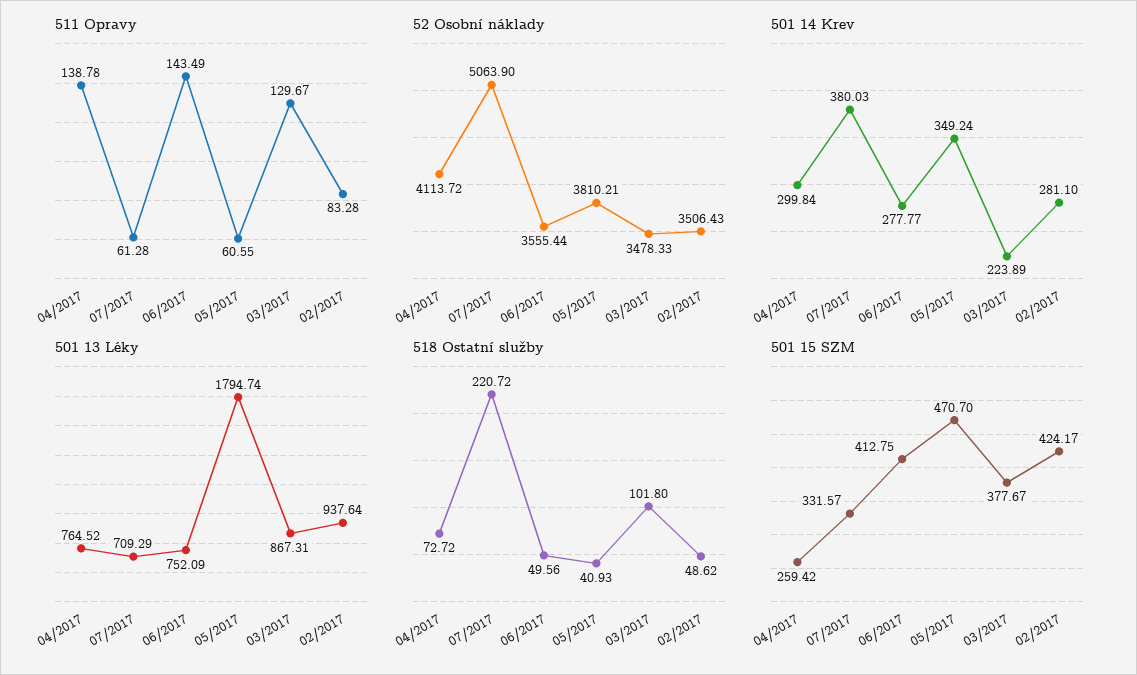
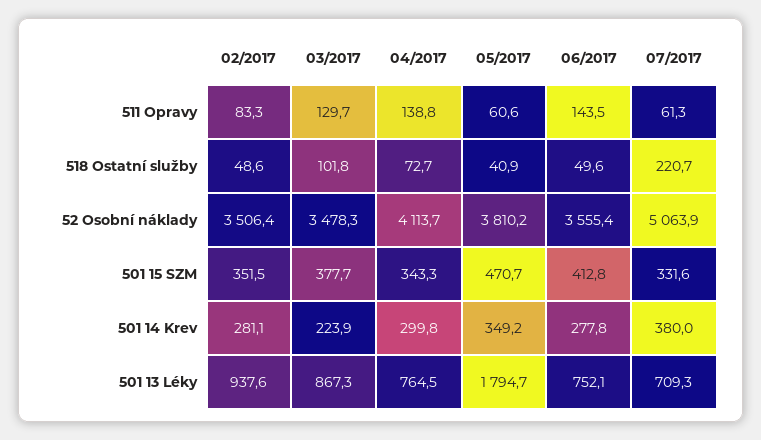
  {
    "511 Opravy": {
      "04/2017": 138.78,
      "07/2017": 61.28,
      "06/2017": 143.49,
      "05/2017": 60.55,
      "03/2017": 129.67,
      "02/2017": 83.28
    },
    "52 Osobní náklady": {
      "04/2017": 4113.72,
      "07/2017": 5063.9,
      "06/2017": 3555.44,
      "05/2017": 3810.21,
      "03/2017": 3478.33,
      "02/2017": 3506.43
    },
    "501 14 Krev": {
      "04/2017": 299.84,
      "07/2017": 380.03,
      "06/2017": 277.77,
      "05/2017": 349.24,
      "03/2017": 223.89,
      "02/2017": 281.1
    },
    "501 13 Léky": {
      "04/2017": 764.52,
      "07/2017": 709.29,
      "06/2017": 752.09,
      "05/2017": 1794.74,
      "03/2017": 867.31,
      "02/2017": 937.64
    },
    "518 Ostatní služby": {
      "04/2017": 72.72,
      "07/2017": 220.72,
      "06/2017": 49.56,
      "05/2017": 40.93,
      "03/2017": 101.8,
      "02/2017": 48.62
    },
    "501 15 SZM": {
-     "04/2017": 259.42,
+     "04/2017": 343.3,
      "07/2017": 331.57,
      "06/2017": 412.75,
      "05/2017": 470.7,
      "03/2017": 377.67,
-     "02/2017": 424.17
+     "02/2017": 351.5
    }
  }

